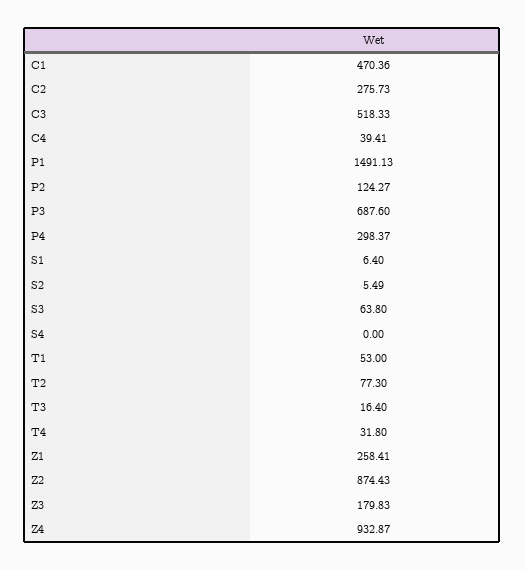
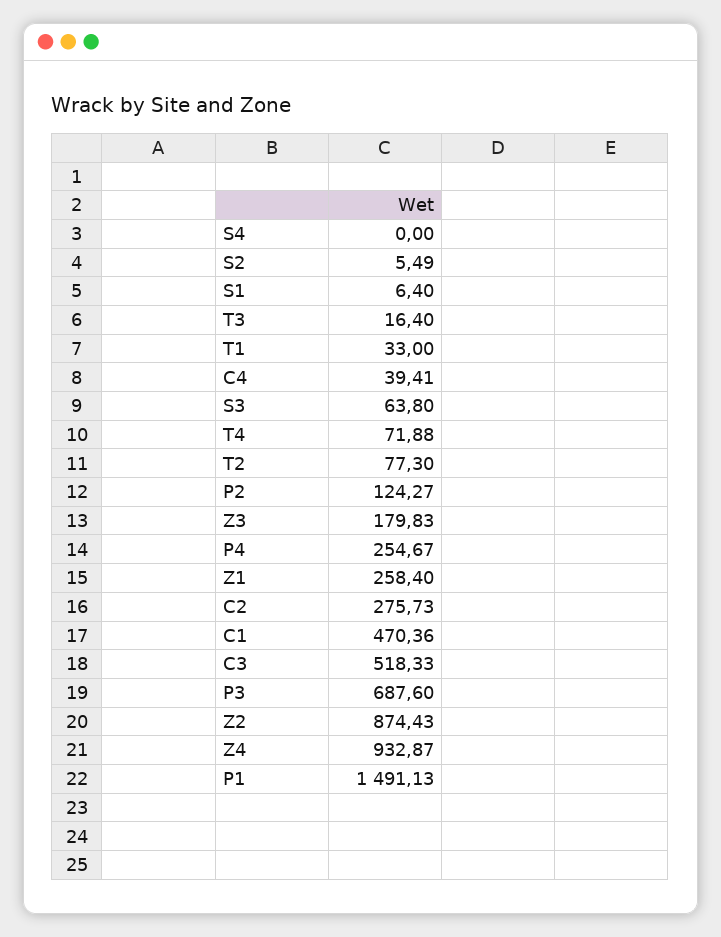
  {
    "C1": 470.36,
    "C2": 275.73,
    "C3": 518.33,
    "C4": 39.41,
    "P1": 1491.13,
    "P2": 124.27,
    "P3": 687.6,
-   "P4": 298.37,
+   "P4": 254.67,
    "S1": 6.4,
    "S2": 5.49,
    "S3": 63.8,
    "S4": 0,
-   "T1": 53,
+   "T1": 33,
    "T2": 77.3,
    "T3": 16.4,
-   "T4": 31.8,
+   "T4": 71.88,
-   "Z1": 258.41,
+   "Z1": 258.4,
    "Z2": 874.43,
    "Z3": 179.83,
    "Z4": 932.87
  }

